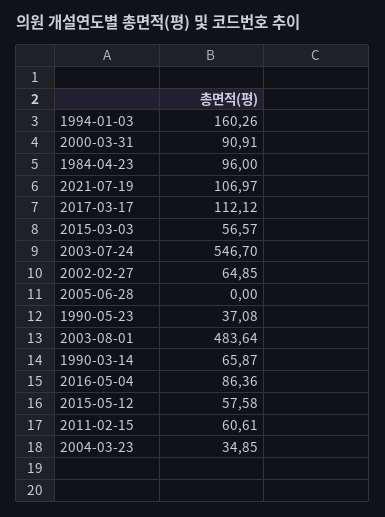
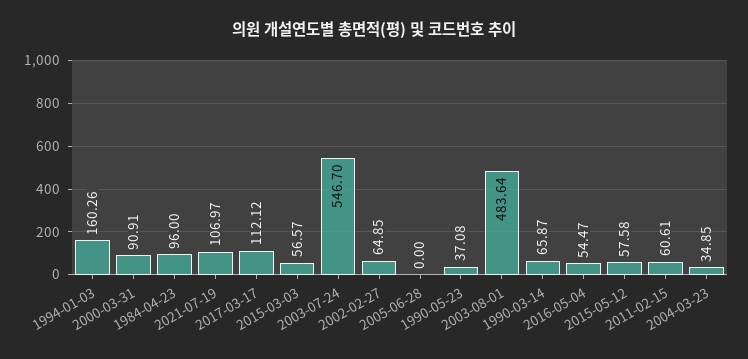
  {
    "1994-01-03": 160.26,
    "2000-03-31": 90.91,
    "1984-04-23": 96,
    "2021-07-19": 106.97,
    "2017-03-17": 112.12,
    "2015-03-03": 56.57,
    "2003-07-24": 546.7,
    "2002-02-27": 64.85,
    "2005-06-28": 0,
    "1990-05-23": 37.08,
    "2003-08-01": 483.64,
    "1990-03-14": 65.87,
-   "2016-05-04": 86.36,
+   "2016-05-04": 54.47,
    "2015-05-12": 57.58,
    "2011-02-15": 60.61,
    "2004-03-23": 34.85
  }

